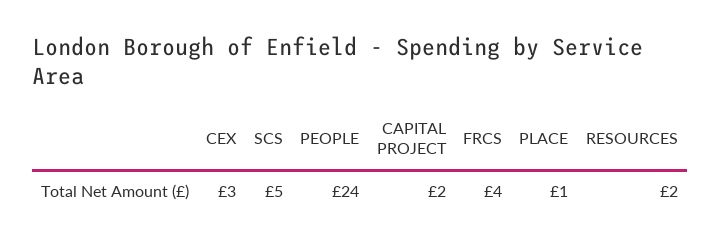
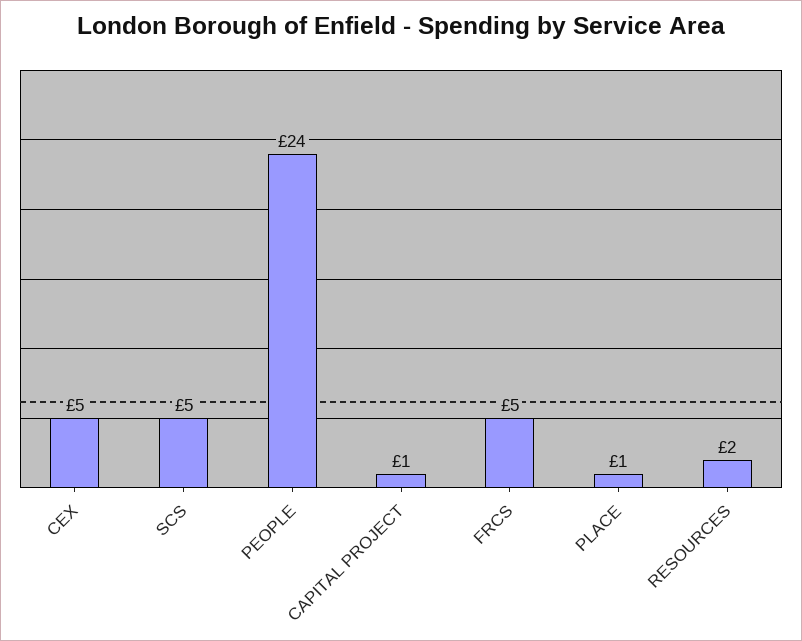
  {
-   "CEX": 3,
+   "CEX": 5,
    "SCS": 5,
    "PEOPLE": 24,
-   "CAPITAL PROJECT": 2,
+   "CAPITAL PROJECT": 1,
-   "FRCS": 4,
+   "FRCS": 5,
    "PLACE": 1,
    "RESOURCES": 2
  }

